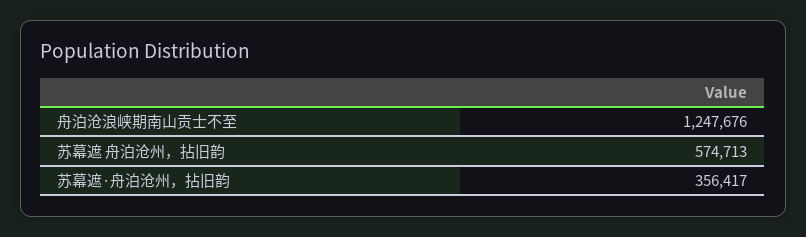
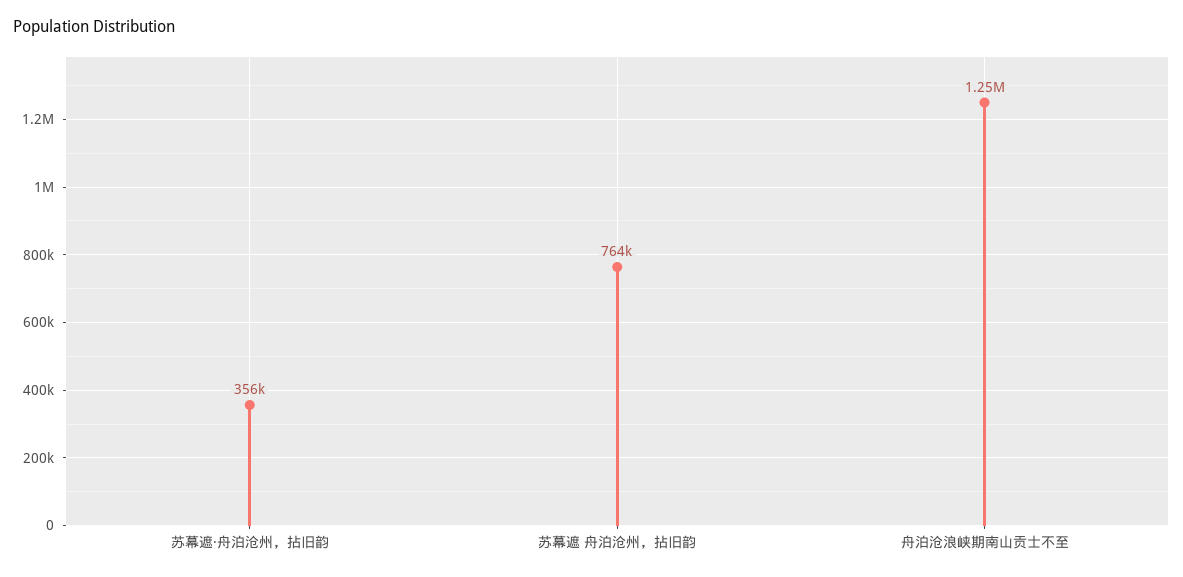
  {
    "舟泊沧浪峡期南山贡士不至": 1247676,
-   "苏幕遮 舟泊沧州，拈旧韵": 574713,
+   "苏幕遮 舟泊沧州，拈旧韵": 764000,
    "苏幕遮·舟泊沧州，拈旧韵": 356417
  }

